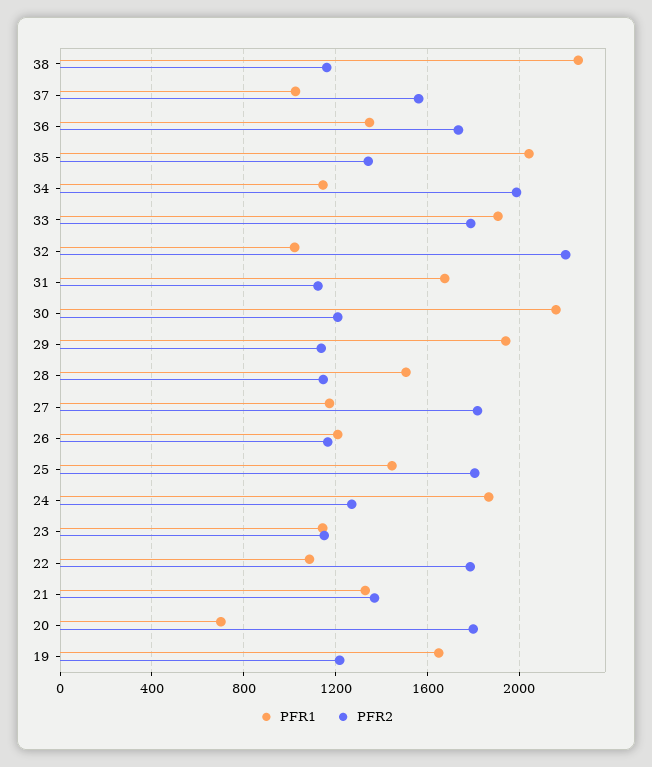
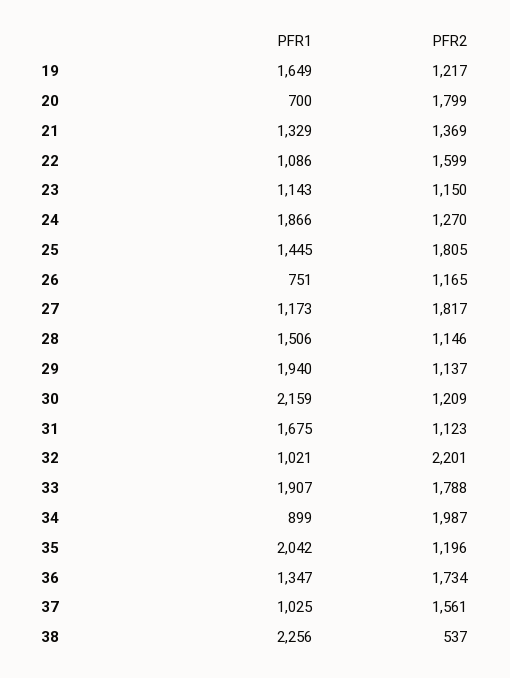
  {
    "PFR1": {
      "38": 2256,
      "37": 1025,
      "36": 1347,
      "35": 2042,
-     "34": 1150,
+     "34": 899,
      "33": 1907,
      "32": 1021,
      "31": 1675,
      "30": 2159,
      "29": 1940,
      "28": 1506,
      "27": 1173,
-     "26": 1200,
+     "26": 751,
      "25": 1445,
      "24": 1866,
      "23": 1143,
      "22": 1086,
      "21": 1329,
      "20": 700,
      "19": 1649
    },
    "PFR2": {
-     "38": 1150,
+     "38": 537,
      "37": 1561,
      "36": 1734,
-     "35": 1350,
+     "35": 1196,
      "34": 1987,
      "33": 1788,
      "32": 2201,
      "31": 1123,
      "30": 1209,
      "29": 1137,
      "28": 1146,
      "27": 1817,
      "26": 1165,
      "25": 1805,
      "24": 1270,
      "23": 1150,
-     "22": 1800,
+     "22": 1599,
      "21": 1369,
      "20": 1799,
      "19": 1217
    }
  }

